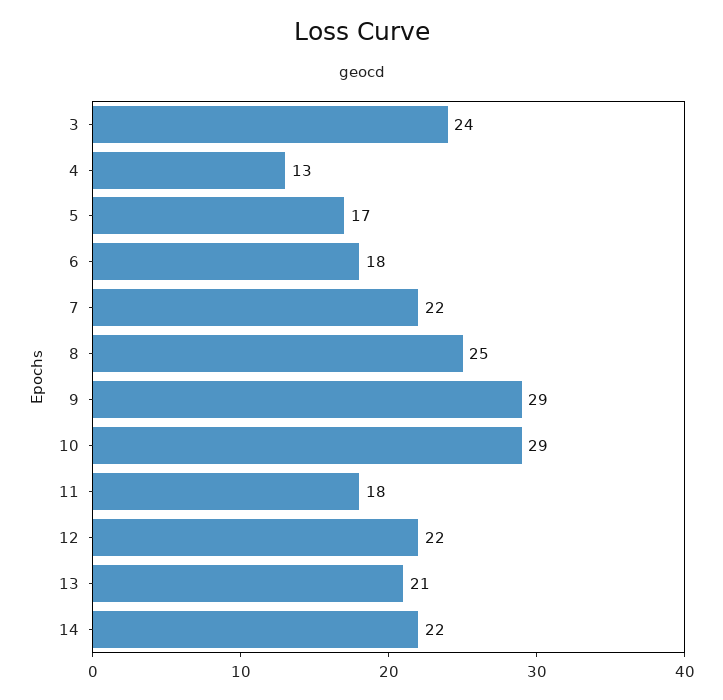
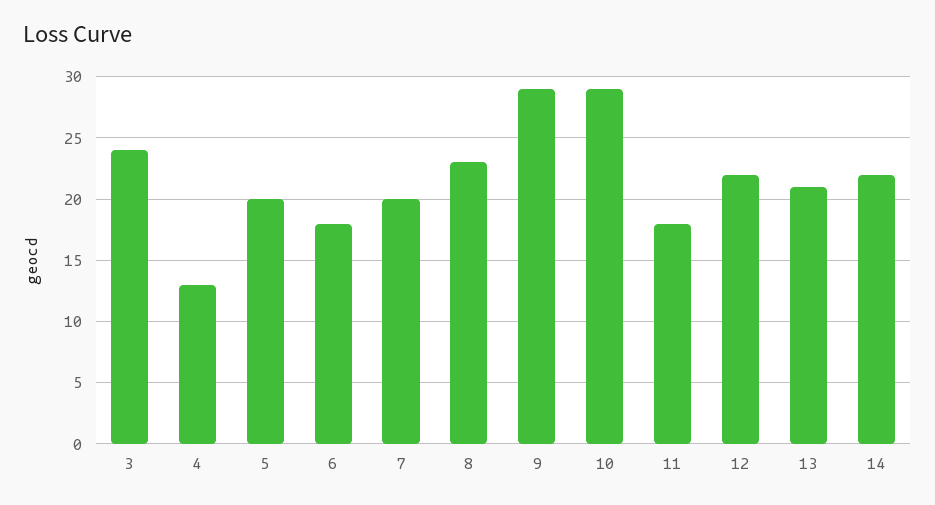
  {
    "3": 24,
    "4": 13,
-   "5": 17,
+   "5": 20,
    "6": 18,
-   "7": 22,
+   "7": 20,
-   "8": 25,
+   "8": 23,
    "9": 29,
    "10": 29,
    "11": 18,
    "12": 22,
    "13": 21,
    "14": 22
  }

